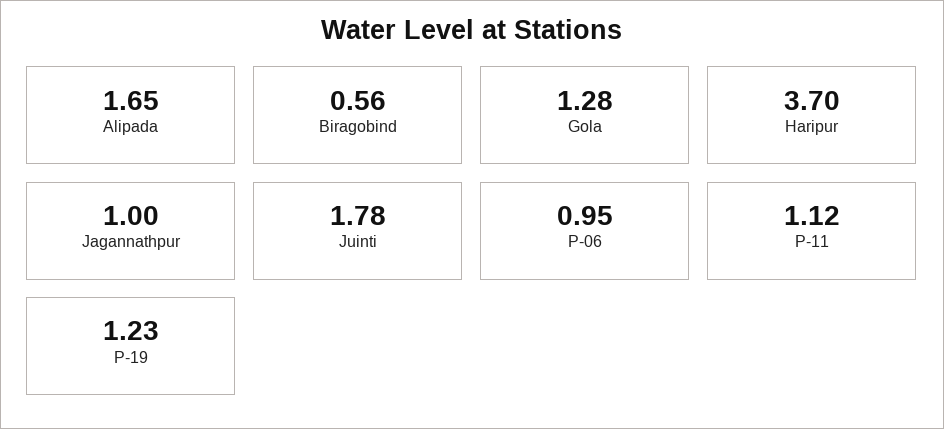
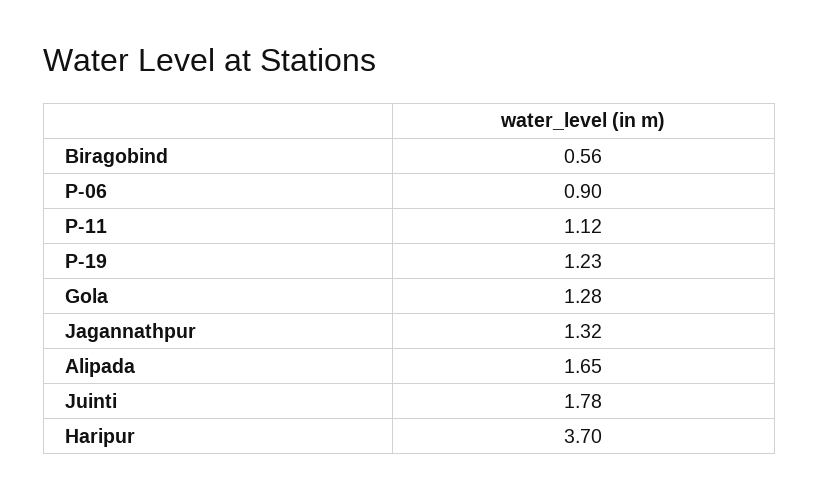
  {
    "Alipada": 1.65,
    "Biragobind": 0.56,
    "Gola": 1.28,
    "Haripur": 3.7,
-   "Jagannathpur": 1,
+   "Jagannathpur": 1.32,
    "Juinti": 1.78,
-   "P-06": 0.95,
+   "P-06": 0.9,
    "P-11": 1.12,
    "P-19": 1.23
  }

